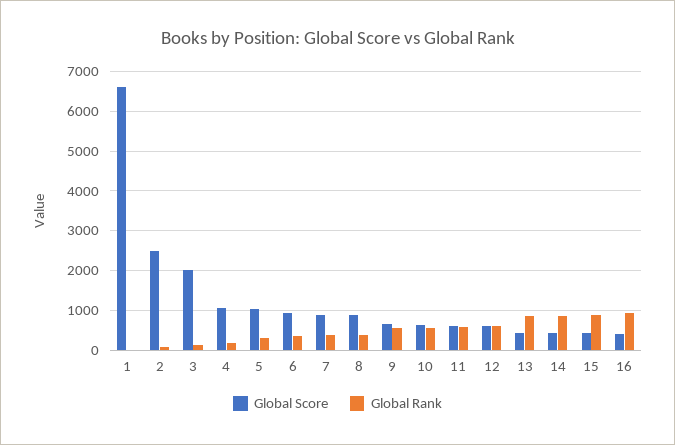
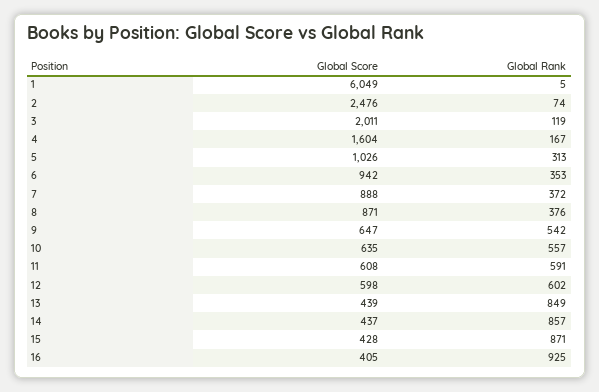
  {
    "Global Score": {
-     "1": 6600,
+     "1": 6049,
      "2": 2476,
      "3": 2011,
-     "4": 1000,
+     "4": 1604,
      "5": 1026,
      "6": 942,
      "7": 888,
      "8": 871,
      "9": 647,
      "10": 635,
      "11": 608,
      "12": 598,
      "13": 439,
      "14": 437,
      "15": 428,
      "16": 405
    },
    "Global Rank": {
      "1": 5,
      "2": 74,
      "3": 119,
      "4": 167,
      "5": 313,
      "6": 353,
      "7": 372,
      "8": 376,
      "9": 542,
      "10": 557,
      "11": 591,
      "12": 602,
      "13": 849,
      "14": 857,
      "15": 871,
      "16": 925
    }
  }

